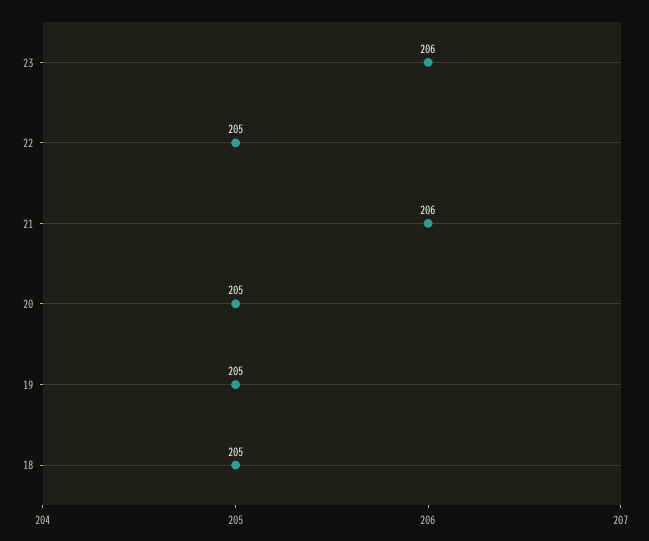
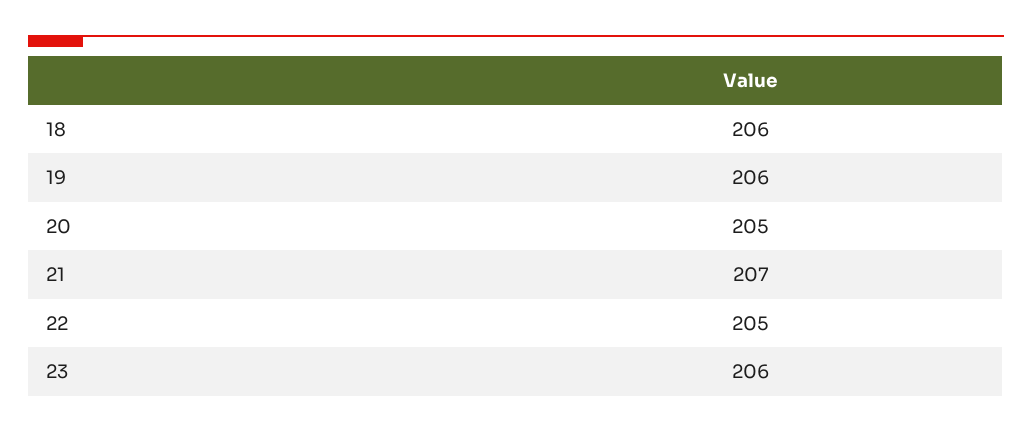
  {
    "23": 206,
    "22": 205,
-   "21": 206,
+   "21": 207,
    "20": 205,
-   "19": 205,
+   "19": 206,
-   "18": 205
+   "18": 206
  }

